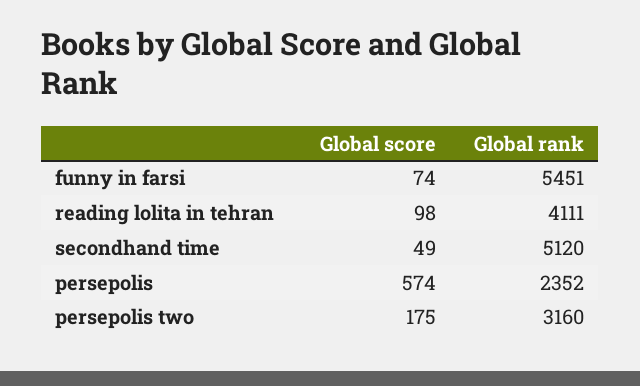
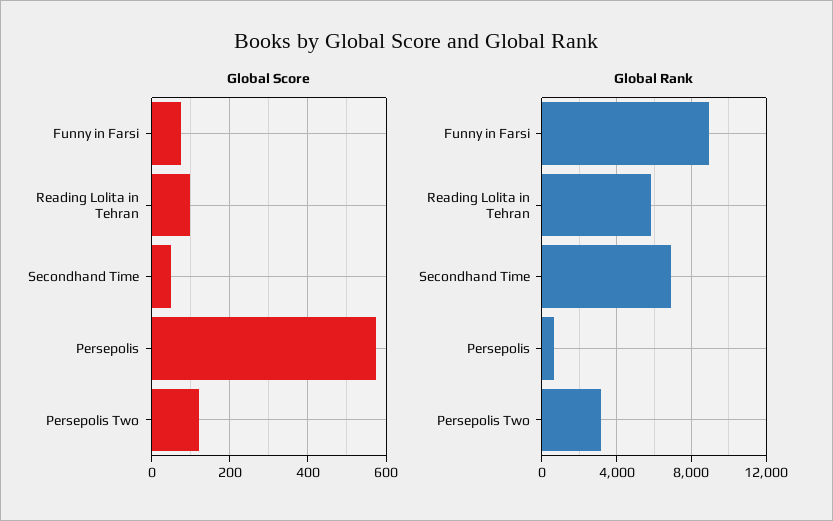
  {
    "Global score": {
      "funny in farsi": 74,
      "reading lolita in tehran": 98,
      "secondhand time": 49,
      "persepolis": 574,
-     "persepolis two": 175
+     "persepolis two": 120
    },
    "Global rank": {
-     "funny in farsi": 5451,
+     "funny in farsi": 9000,
-     "reading lolita in tehran": 4111,
+     "reading lolita in tehran": 6000,
-     "secondhand time": 5120,
+     "secondhand time": 7000,
-     "persepolis": 2352,
+     "persepolis": 500,
      "persepolis two": 3160
    }
  }

